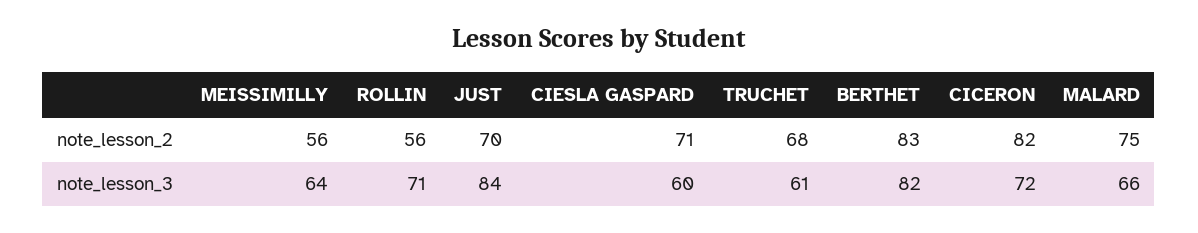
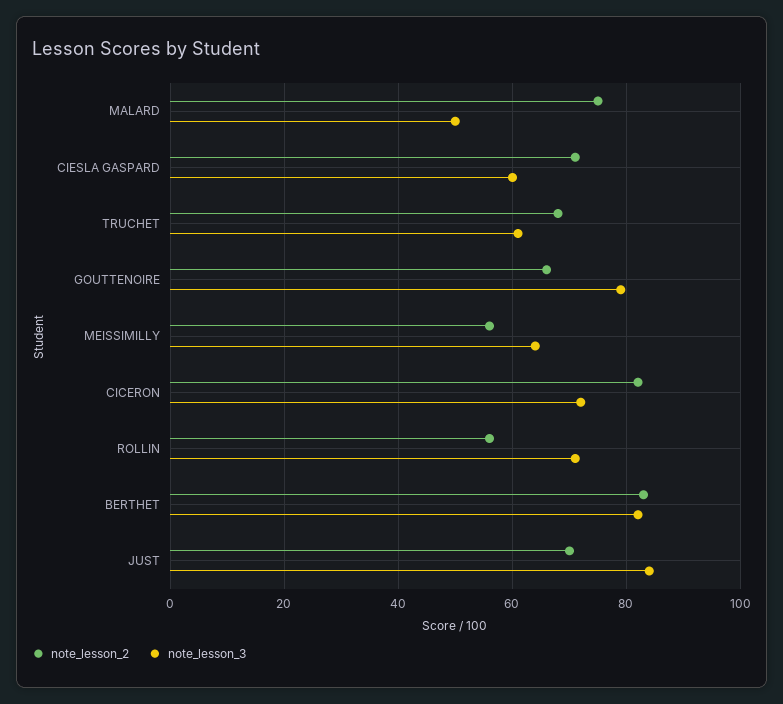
  {
    "note_lesson_2": {
      "MEISSIMILLY": 56,
      "ROLLIN": 56,
      "JUST": 70,
      "CIESLA GASPARD": 71,
      "TRUCHET": 68,
      "BERTHET": 83,
      "CICERON": 82,
-     "MALARD": 75
+     "MALARD": 75,
+     "GOUTTENOIRE": 65
    },
    "note_lesson_3": {
      "MEISSIMILLY": 64,
      "ROLLIN": 71,
      "JUST": 84,
      "CIESLA GASPARD": 60,
      "TRUCHET": 61,
      "BERTHET": 82,
      "CICERON": 72,
-     "MALARD": 66
+     "MALARD": 50,
+     "GOUTTENOIRE": 80
    }
  }

